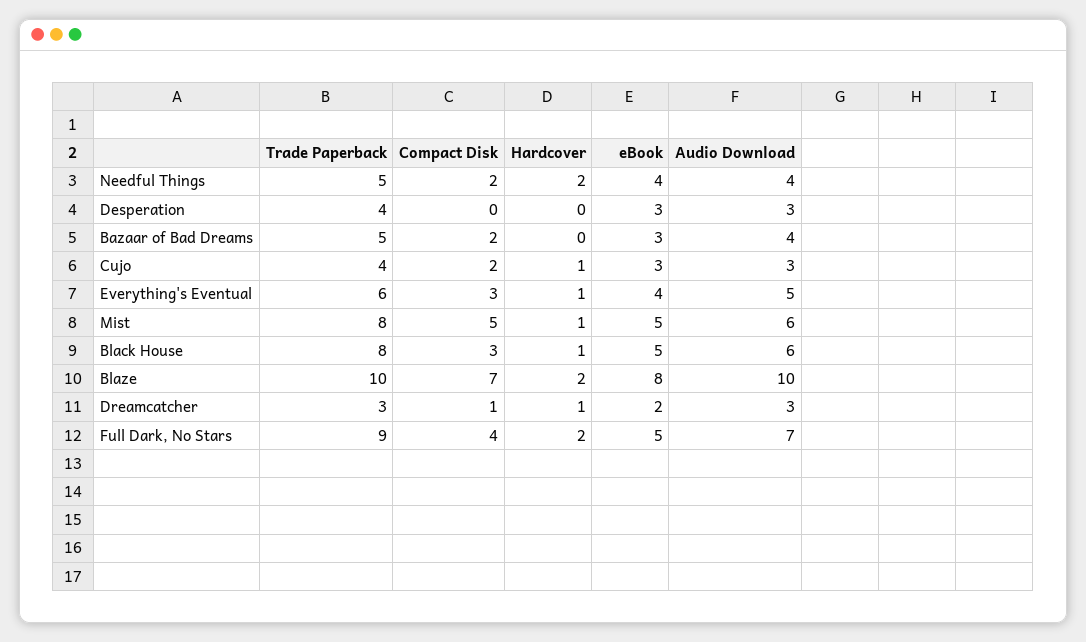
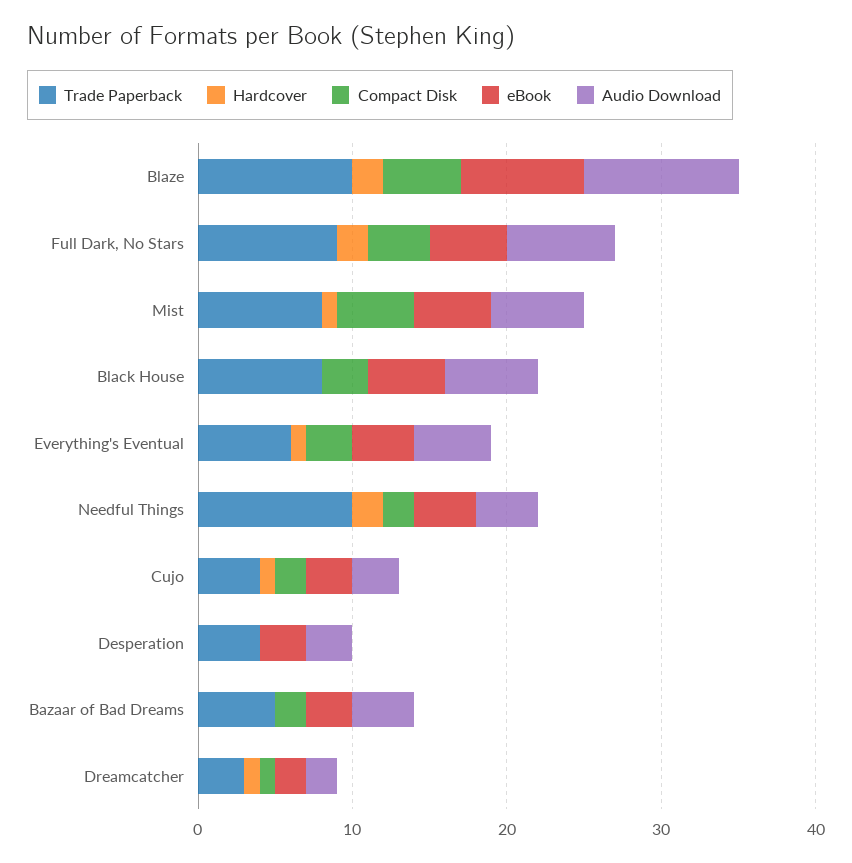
  {
    "Trade Paperback": {
-     "Needful Things": 5,
+     "Needful Things": 10,
      "Desperation": 4,
      "Bazaar of Bad Dreams": 5,
      "Cujo": 4,
      "Everything's Eventual": 6,
      "Mist": 8,
      "Black House": 8,
      "Blaze": 10,
      "Dreamcatcher": 3,
      "Full Dark, No Stars": 9
    },
    "Compact Disk": {
      "Needful Things": 2,
      "Desperation": 0,
      "Bazaar of Bad Dreams": 2,
      "Cujo": 2,
      "Everything's Eventual": 3,
      "Mist": 5,
      "Black House": 3,
-     "Blaze": 7,
+     "Blaze": 5,
      "Dreamcatcher": 1,
      "Full Dark, No Stars": 4
    },
    "Hardcover": {
      "Needful Things": 2,
      "Desperation": 0,
      "Bazaar of Bad Dreams": 0,
      "Cujo": 1,
      "Everything's Eventual": 1,
      "Mist": 1,
-     "Black House": 1,
+     "Black House": 0,
      "Blaze": 2,
      "Dreamcatcher": 1,
      "Full Dark, No Stars": 2
    },
    "eBook": {
      "Needful Things": 4,
      "Desperation": 3,
      "Bazaar of Bad Dreams": 3,
      "Cujo": 3,
      "Everything's Eventual": 4,
      "Mist": 5,
      "Black House": 5,
      "Blaze": 8,
      "Dreamcatcher": 2,
      "Full Dark, No Stars": 5
    },
    "Audio Download": {
      "Needful Things": 4,
      "Desperation": 3,
      "Bazaar of Bad Dreams": 4,
      "Cujo": 3,
      "Everything's Eventual": 5,
      "Mist": 6,
      "Black House": 6,
      "Blaze": 10,
-     "Dreamcatcher": 3,
+     "Dreamcatcher": 2,
      "Full Dark, No Stars": 7
    }
  }

